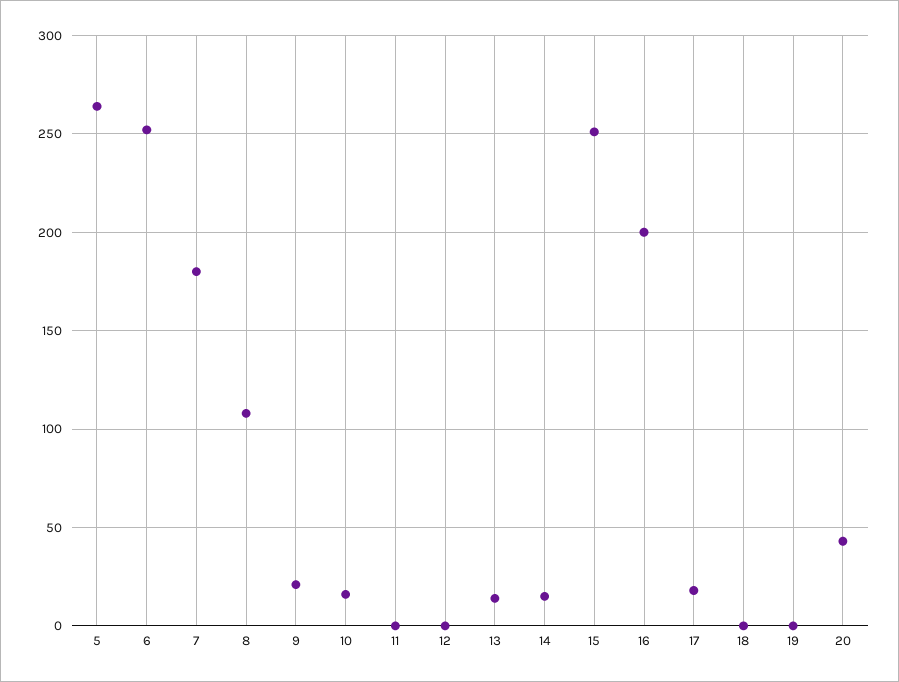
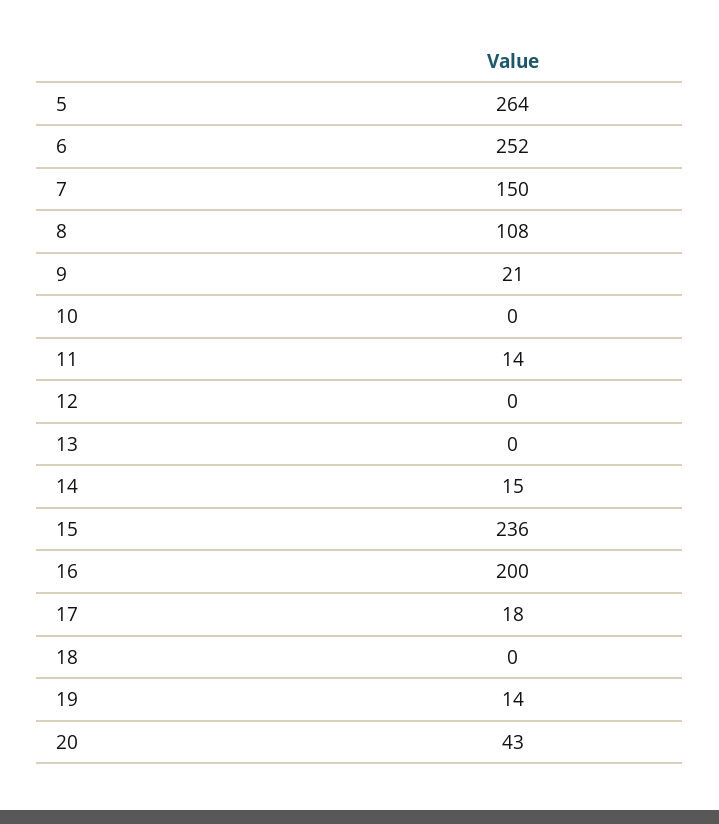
  {
    "5": 264,
    "6": 252,
-   "7": 180,
+   "7": 150,
    "8": 108,
    "9": 21,
-   "10": 15,
+   "10": 0,
-   "11": 0,
+   "11": 14,
    "12": 0,
-   "13": 15,
+   "13": 0,
    "14": 15,
-   "15": 250,
+   "15": 236,
    "16": 200,
    "17": 18,
    "18": 0,
-   "19": 0,
+   "19": 14,
    "20": 43
  }

